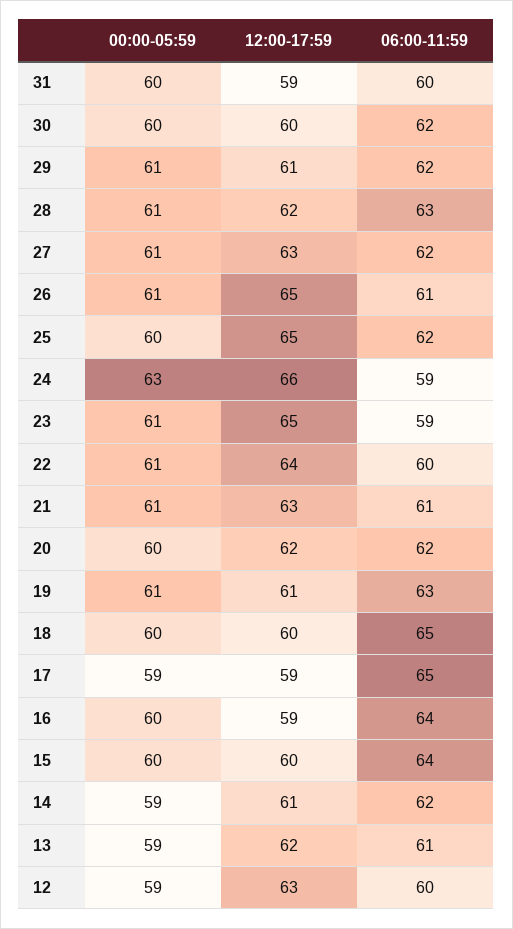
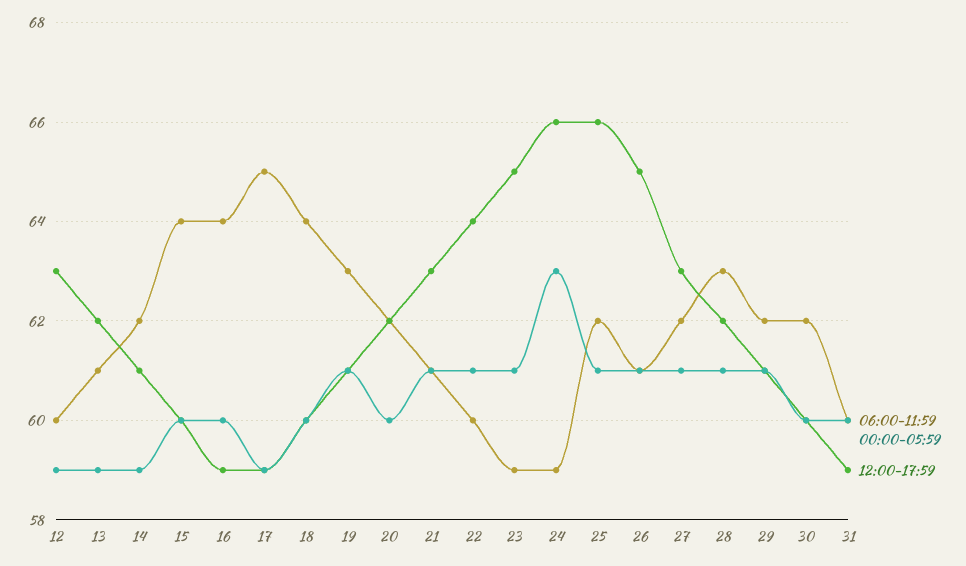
  {
    "00:00-05:59": {
      "31": 60,
      "30": 60,
      "29": 61,
      "28": 61,
      "27": 61,
      "26": 61,
-     "25": 60,
+     "25": 61,
      "24": 63,
      "23": 61,
      "22": 61,
      "21": 61,
      "20": 60,
      "19": 61,
      "18": 60,
      "17": 59,
      "16": 60,
      "15": 60,
      "14": 59,
      "13": 59,
      "12": 59
    },
    "12:00-17:59": {
      "31": 59,
      "30": 60,
      "29": 61,
      "28": 62,
      "27": 63,
      "26": 65,
-     "25": 65,
+     "25": 66,
      "24": 66,
      "23": 65,
      "22": 64,
      "21": 63,
      "20": 62,
      "19": 61,
      "18": 60,
      "17": 59,
      "16": 59,
      "15": 60,
      "14": 61,
      "13": 62,
      "12": 63
    },
    "06:00-11:59": {
      "31": 60,
      "30": 62,
      "29": 62,
      "28": 63,
      "27": 62,
      "26": 61,
      "25": 62,
      "24": 59,
      "23": 59,
      "22": 60,
      "21": 61,
      "20": 62,
      "19": 63,
-     "18": 65,
+     "18": 64,
      "17": 65,
      "16": 64,
      "15": 64,
      "14": 62,
      "13": 61,
      "12": 60
    }
  }

